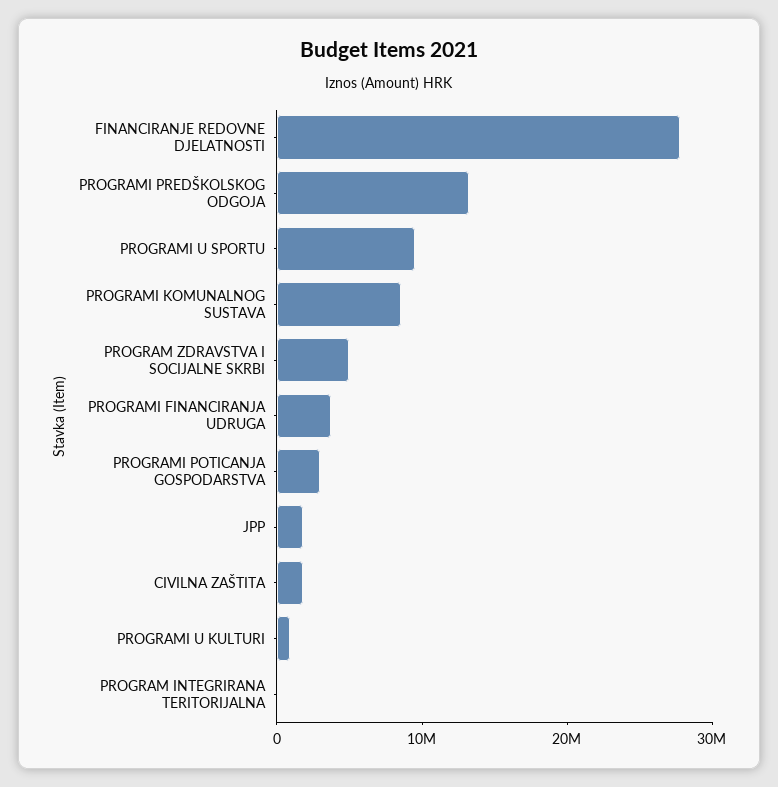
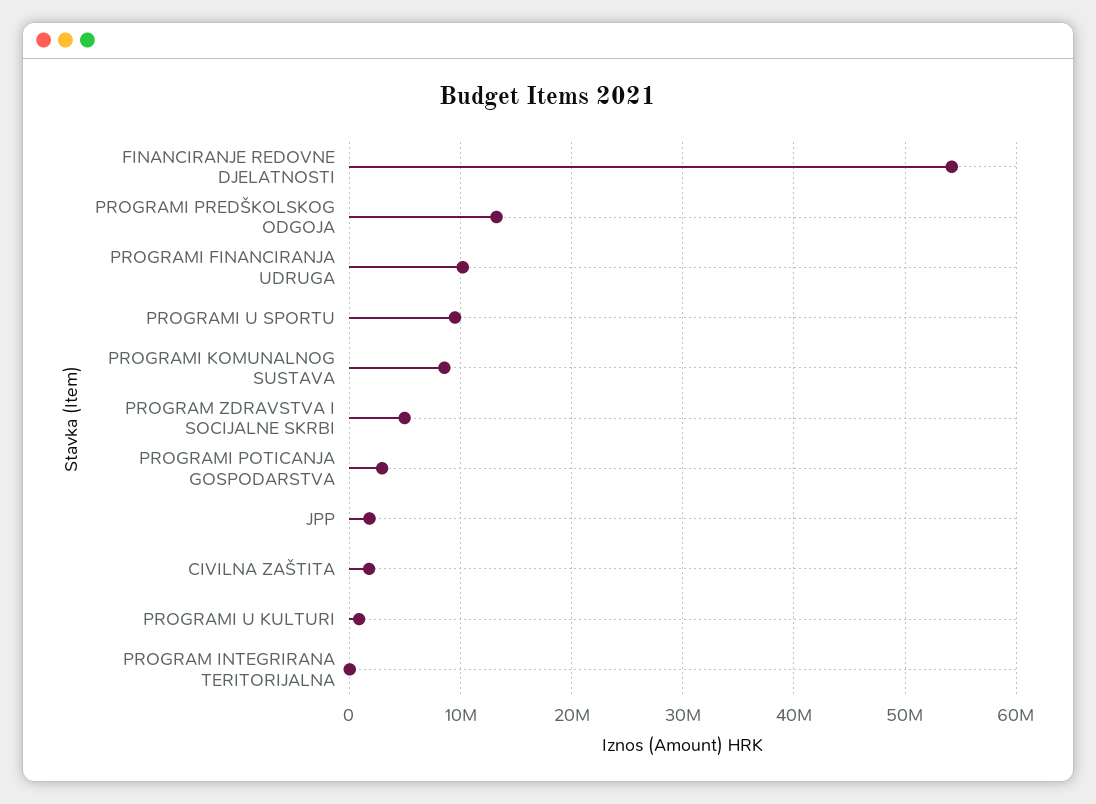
  {
-   "FINANCIRANJE REDOVNE DJELATNOSTI": 28000000,
+   "FINANCIRANJE REDOVNE DJELATNOSTI": 54000000,
    "PROGRAMI PREDŠKOLSKOG ODGOJA": 13000000,
    "PROGRAMI U SPORTU": 10000000,
    "PROGRAMI KOMUNALNOG SUSTAVA": 9000000,
    "PROGRAM ZDRAVSTVA I SOCIJALNE SKRBI": 5000000,
-   "PROGRAMI FINANCIRANJA UDRUGA": 4000000,
+   "PROGRAMI FINANCIRANJA UDRUGA": 10000000,
    "PROGRAMI POTICANJA GOSPODARSTVA": 3000000,
    "JPP": 2000000,
    "CIVILNA ZAŠTITA": 2000000,
    "PROGRAMI U KULTURI": 1000000,
    "PROGRAM INTEGRIRANA TERITORIJALNA": 0
  }

